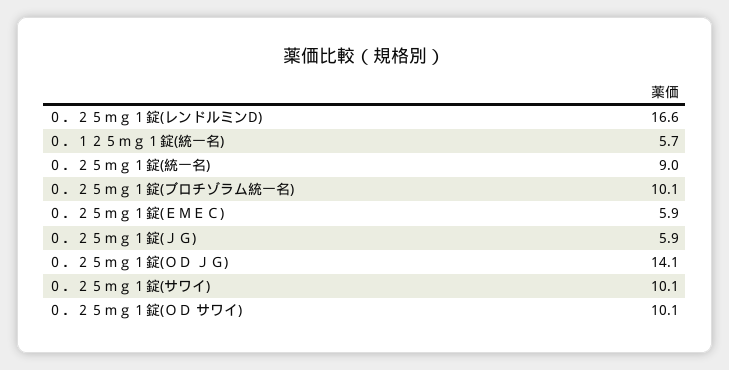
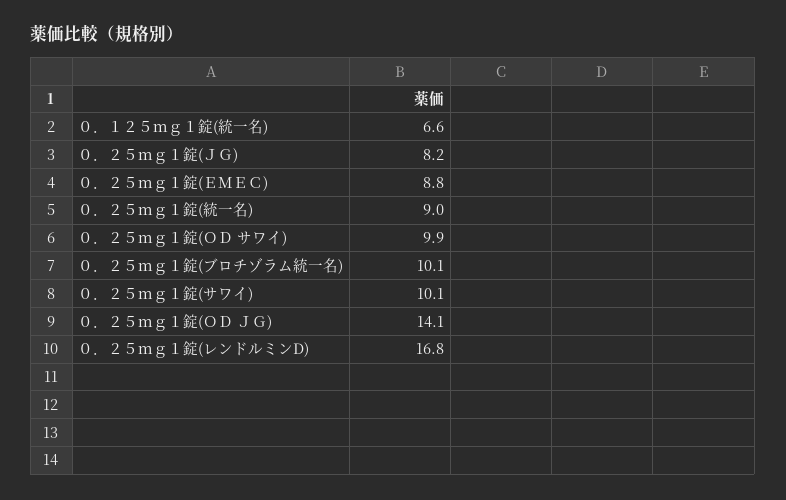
  {
-   "０．２５ｍｇ１錠(レンドルミンD)": 16.6,
+   "０．２５ｍｇ１錠(レンドルミンD)": 16.8,
-   "０．１２５ｍｇ１錠(統一名)": 5.7,
+   "０．１２５ｍｇ１錠(統一名)": 6.6,
    "０．２５ｍｇ１錠(統一名)": 9,
    "０．２５ｍｇ１錠(ブロチゾラム統一名)": 10.1,
-   "０．２５ｍｇ１錠(ＥＭＥＣ)": 5.9,
+   "０．２５ｍｇ１錠(ＥＭＥＣ)": 8.8,
-   "０．２５ｍｇ１錠(ＪＧ)": 5.9,
+   "０．２５ｍｇ１錠(ＪＧ)": 8.2,
    "０．２５ｍｇ１錠(ＯＤ ＪＧ)": 14.1,
    "０．２５ｍｇ１錠(サワイ)": 10.1,
-   "０．２５ｍｇ１錠(ＯＤ サワイ)": 10.1
+   "０．２５ｍｇ１錠(ＯＤ サワイ)": 9.9
  }

